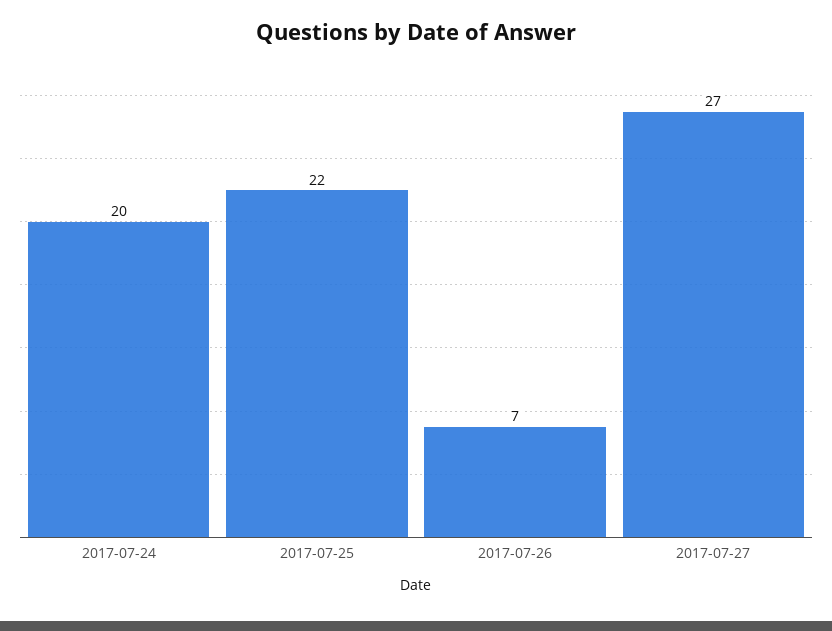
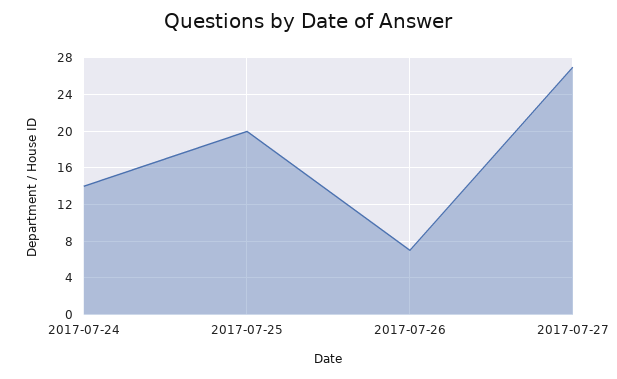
  {
-   "2017-07-24": 20,
+   "2017-07-24": 14,
-   "2017-07-25": 22,
+   "2017-07-25": 20,
    "2017-07-26": 7,
    "2017-07-27": 27
  }

